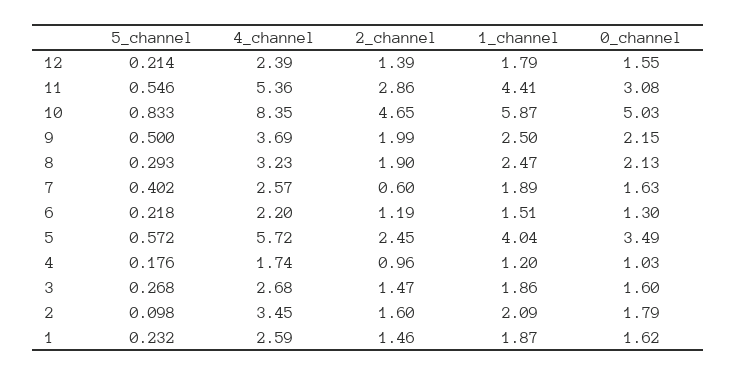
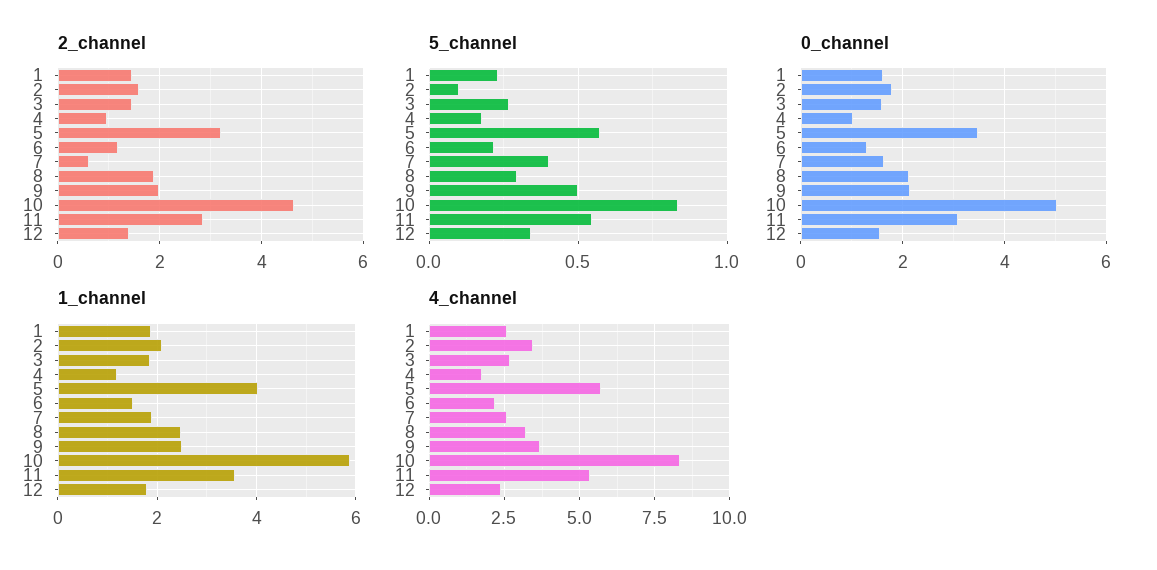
  {
    "5_channel": {
-     "12": 0.214,
+     "12": 0.35,
      "11": 0.546,
      "10": 0.833,
      "9": 0.5,
      "8": 0.293,
      "7": 0.402,
      "6": 0.218,
      "5": 0.572,
      "4": 0.176,
      "3": 0.268,
      "2": 0.098,
      "1": 0.232
    },
    "4_channel": {
      "12": 2.39,
      "11": 5.36,
      "10": 8.35,
      "9": 3.69,
      "8": 3.23,
      "7": 2.57,
      "6": 2.2,
      "5": 5.72,
      "4": 1.74,
      "3": 2.68,
      "2": 3.45,
      "1": 2.59
    },
    "2_channel": {
      "12": 1.39,
      "11": 2.86,
      "10": 4.65,
      "9": 1.99,
      "8": 1.9,
      "7": 0.6,
      "6": 1.19,
-     "5": 2.45,
+     "5": 3.2,
      "4": 0.96,
      "3": 1.47,
      "2": 1.6,
      "1": 1.46
    },
    "1_channel": {
      "12": 1.79,
-     "11": 4.41,
+     "11": 3.6,
      "10": 5.87,
      "9": 2.5,
      "8": 2.47,
      "7": 1.89,
      "6": 1.51,
      "5": 4.04,
      "4": 1.2,
      "3": 1.86,
      "2": 2.09,
      "1": 1.87
    },
    "0_channel": {
      "12": 1.55,
      "11": 3.08,
      "10": 5.03,
      "9": 2.15,
      "8": 2.13,
      "7": 1.63,
      "6": 1.3,
      "5": 3.49,
      "4": 1.03,
      "3": 1.6,
      "2": 1.79,
      "1": 1.62
    }
  }

